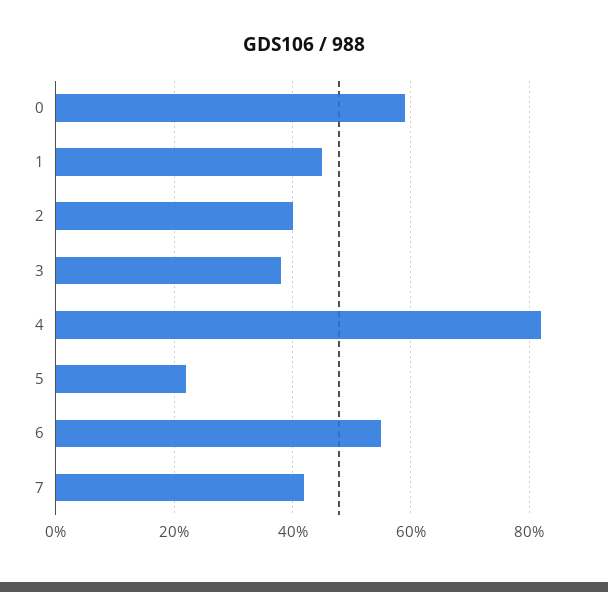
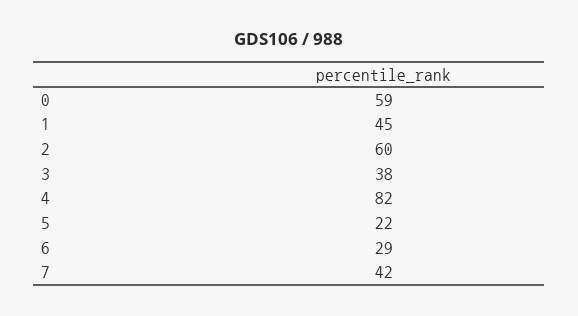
  {
    "0": 59,
    "1": 45,
-   "2": 40,
+   "2": 60,
    "3": 38,
    "4": 82,
    "5": 22,
-   "6": 55,
+   "6": 29,
    "7": 42
  }

